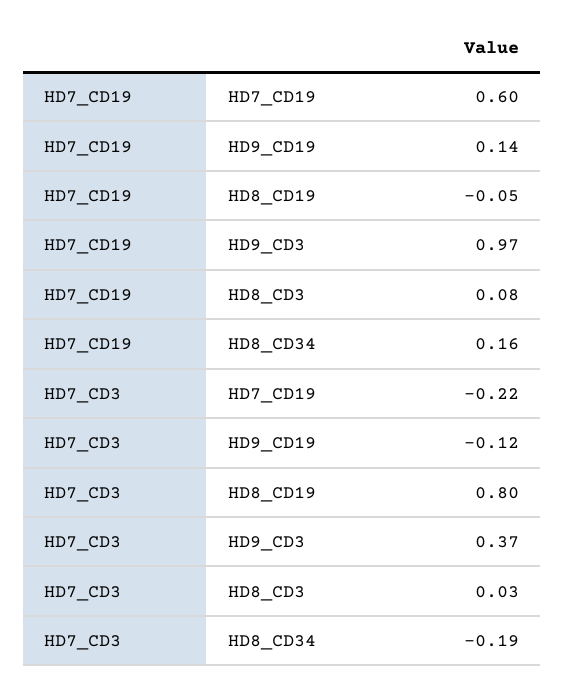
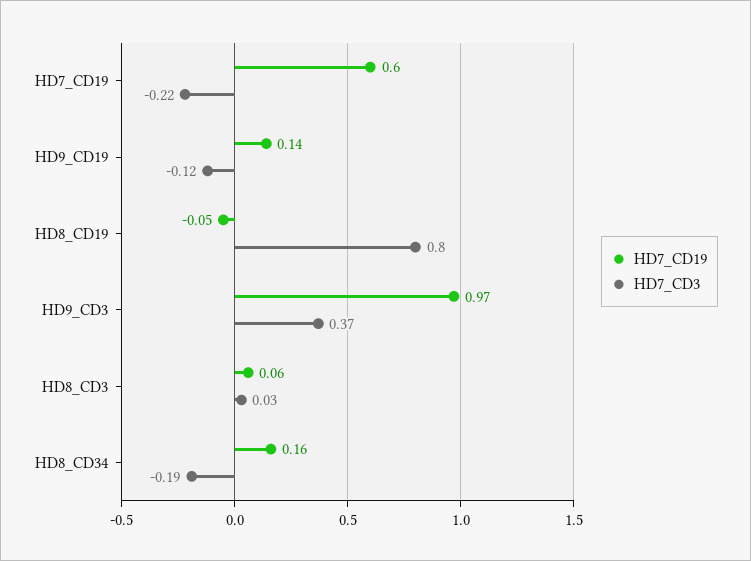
  {
    "HD7_CD19": {
      "HD7_CD19": 0.6,
      "HD9_CD19": 0.14,
      "HD8_CD19": -0.05,
      "HD9_CD3": 0.97,
-     "HD8_CD3": 0.08,
+     "HD8_CD3": 0.06,
      "HD8_CD34": 0.16
    },
    "HD7_CD3": {
      "HD7_CD19": -0.22,
      "HD9_CD19": -0.12,
      "HD8_CD19": 0.8,
      "HD9_CD3": 0.37,
      "HD8_CD3": 0.03,
      "HD8_CD34": -0.19
    }
  }

